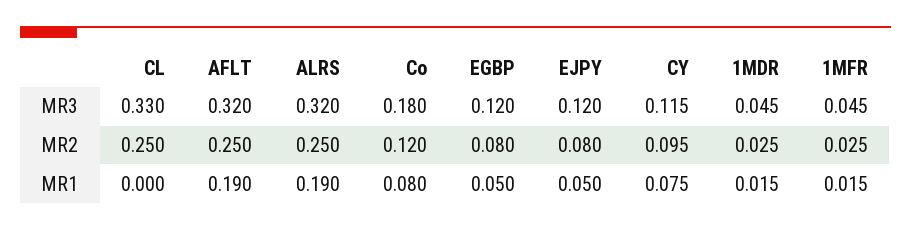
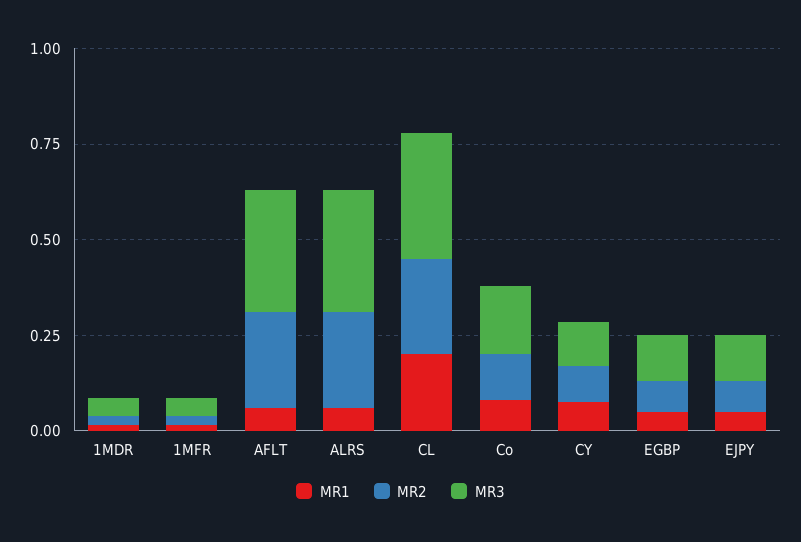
  {
    "MR3": {
      "CL": 0.33,
      "AFLT": 0.32,
      "ALRS": 0.32,
      "Co": 0.18,
      "EGBP": 0.12,
      "EJPY": 0.12,
      "CY": 0.115,
      "1MDR": 0.045,
      "1MFR": 0.045
    },
    "MR2": {
      "CL": 0.25,
      "AFLT": 0.25,
      "ALRS": 0.25,
      "Co": 0.12,
      "EGBP": 0.08,
      "EJPY": 0.08,
      "CY": 0.095,
      "1MDR": 0.025,
      "1MFR": 0.025
    },
    "MR1": {
-     "CL": 0,
+     "CL": 0.2,
-     "AFLT": 0.19,
+     "AFLT": 0.05,
-     "ALRS": 0.19,
+     "ALRS": 0.05,
      "Co": 0.08,
      "EGBP": 0.05,
      "EJPY": 0.05,
      "CY": 0.075,
      "1MDR": 0.015,
      "1MFR": 0.015
    }
  }

